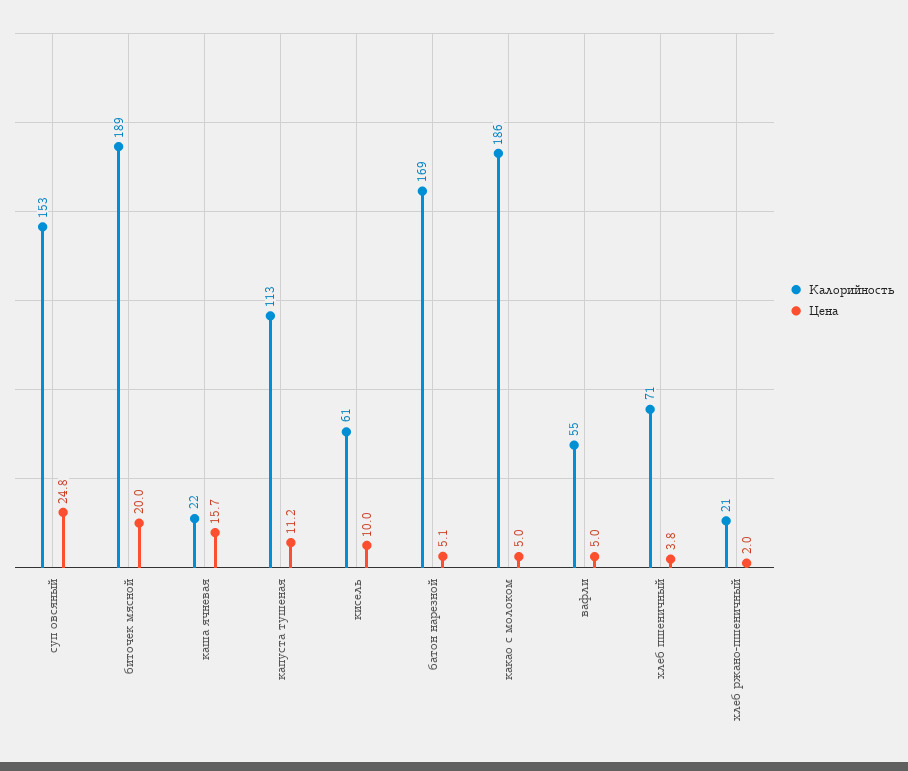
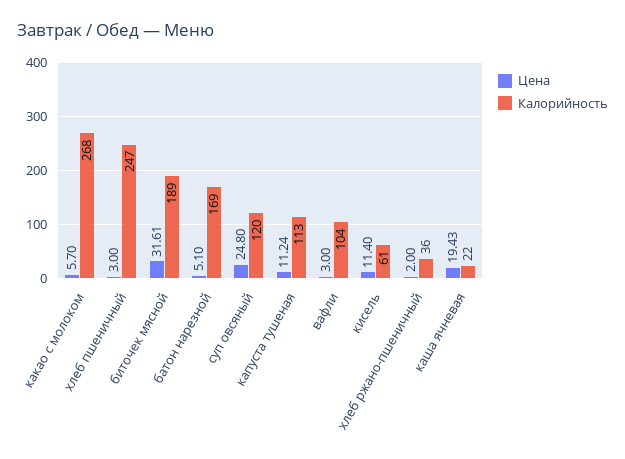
  {
    "Калорийность": {
-     "суп овсяный": 153,
+     "суп овсяный": 120,
      "биточек мясной": 189,
      "каша ячневая": 22,
      "капуста тушеная": 113,
      "кисель": 61,
      "батон нарезной": 169,
-     "какао с молоком": 186,
+     "какао с молоком": 268,
-     "вафли": 55,
+     "вафли": 104,
-     "хлеб пшеничный": 71,
+     "хлеб пшеничный": 247,
-     "хлеб ржано-пшеничный": 21
+     "хлеб ржано-пшеничный": 36
    },
    "Цена": {
      "суп овсяный": 24.8,
-     "биточек мясной": 20,
+     "биточек мясной": 31.61,
-     "каша ячневая": 15.7,
+     "каша ячневая": 19.43,
      "капуста тушеная": 11.24,
-     "кисель": 10,
+     "кисель": 11.4,
      "батон нарезной": 5.1,
-     "какао с молоком": 5,
+     "какао с молоком": 5.7,
-     "вафли": 5,
+     "вафли": 3,
-     "хлеб пшеничный": 3.8,
+     "хлеб пшеничный": 3,
      "хлеб ржано-пшеничный": 2
    }
  }

